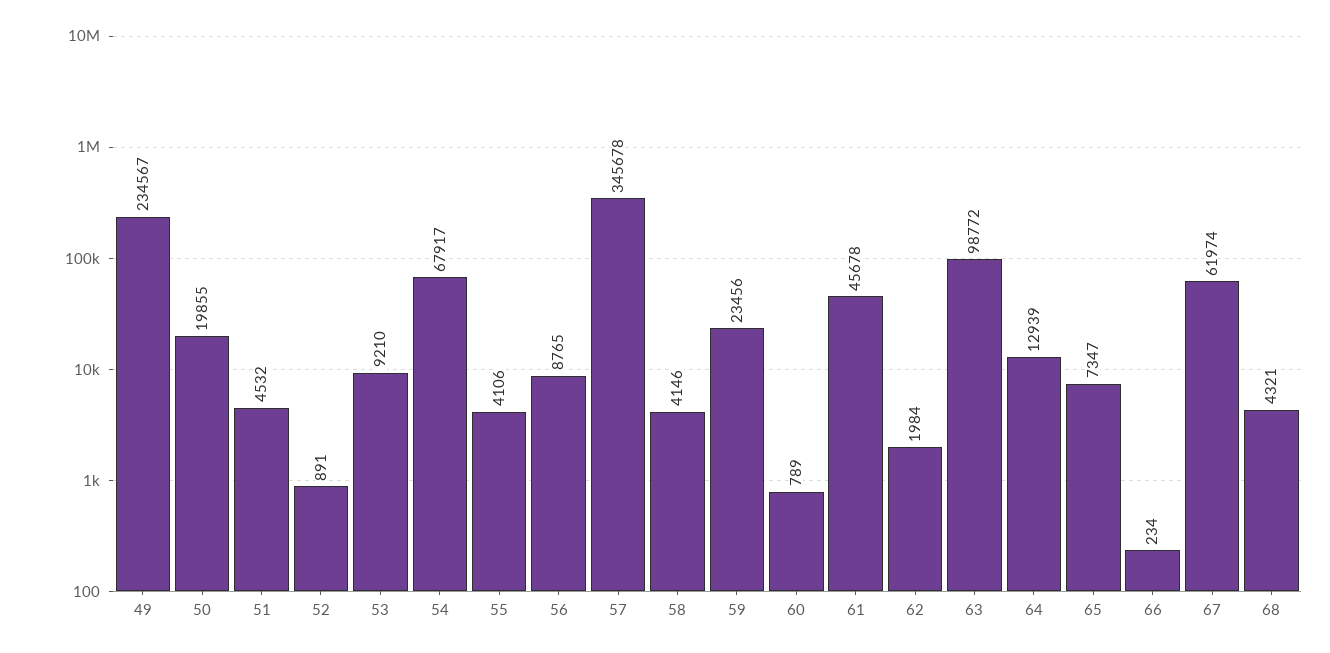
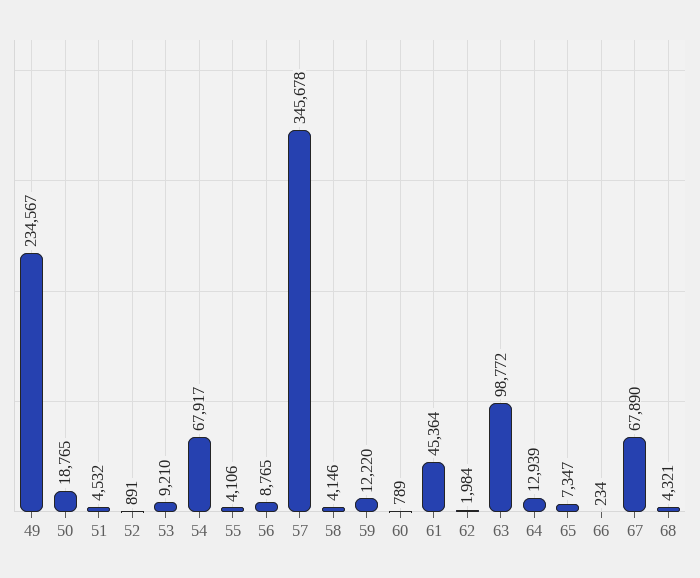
  {
    "49": 234567,
-   "50": 19855,
+   "50": 18765,
    "51": 4532,
    "52": 891,
    "53": 9210,
    "54": 67917,
    "55": 4106,
    "56": 8765,
    "57": 345678,
    "58": 4146,
-   "59": 23456,
+   "59": 12220,
    "60": 789,
-   "61": 45678,
+   "61": 45364,
    "62": 1984,
    "63": 98772,
    "64": 12939,
    "65": 7347,
    "66": 234,
-   "67": 61974,
+   "67": 67890,
    "68": 4321
  }

